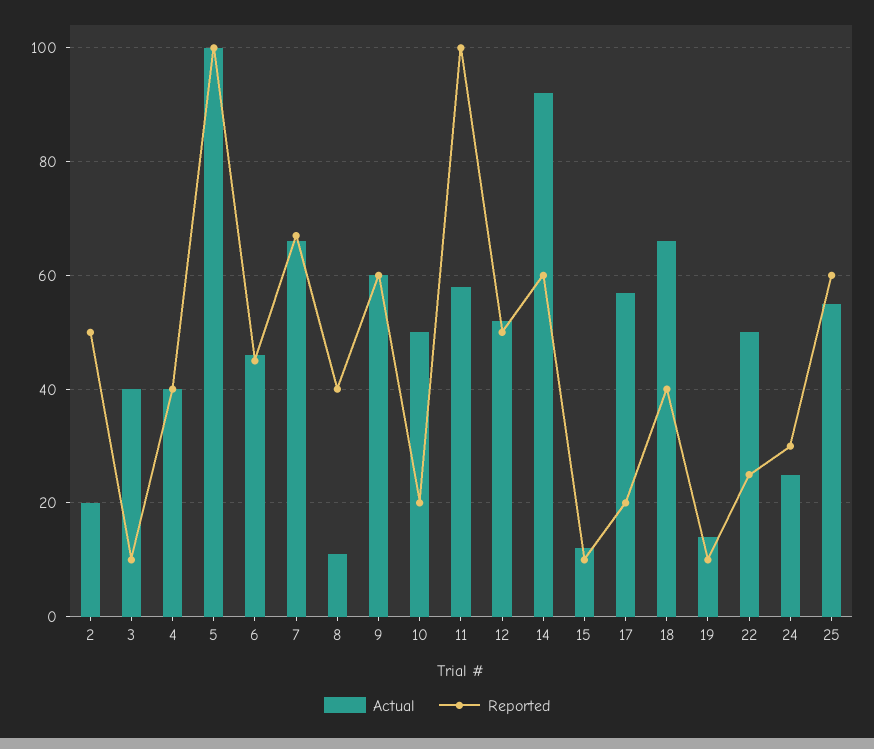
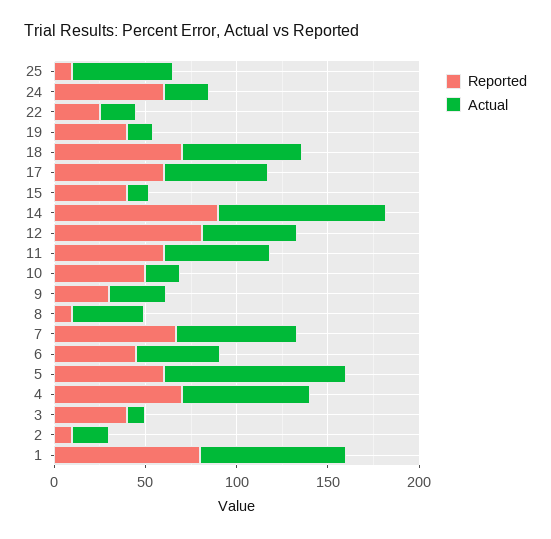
  {
    "Actual": {
      "2": 20,
-     "3": 40,
+     "3": 10,
-     "4": 40,
+     "4": 70,
      "5": 100,
      "6": 45,
      "7": 65,
-     "8": 10,
+     "8": 40,
-     "9": 60,
+     "9": 30,
-     "10": 50,
+     "10": 20,
      "11": 60,
      "12": 50,
      "14": 90,
      "15": 10,
      "17": 55,
      "18": 65,
      "19": 15,
-     "22": 50,
+     "22": 20,
      "24": 25,
-     "25": 55
+     "25": 55,
+     "1": 80
    },
    "Reported": {
-     "2": 50,
+     "2": 10,
-     "3": 10,
+     "3": 40,
-     "4": 40,
+     "4": 70,
-     "5": 100,
+     "5": 60,
      "6": 45,
      "7": 65,
-     "8": 40,
+     "8": 10,
-     "9": 60,
+     "9": 30,
-     "10": 20,
+     "10": 50,
-     "11": 100,
+     "11": 60,
-     "12": 50,
+     "12": 80,
-     "14": 60,
+     "14": 90,
-     "15": 10,
+     "15": 40,
-     "17": 20,
+     "17": 60,
-     "18": 40,
+     "18": 70,
-     "19": 10,
+     "19": 40,
      "22": 25,
-     "24": 30,
+     "24": 60,
-     "25": 60
+     "25": 10,
+     "1": 80
    }
  }

